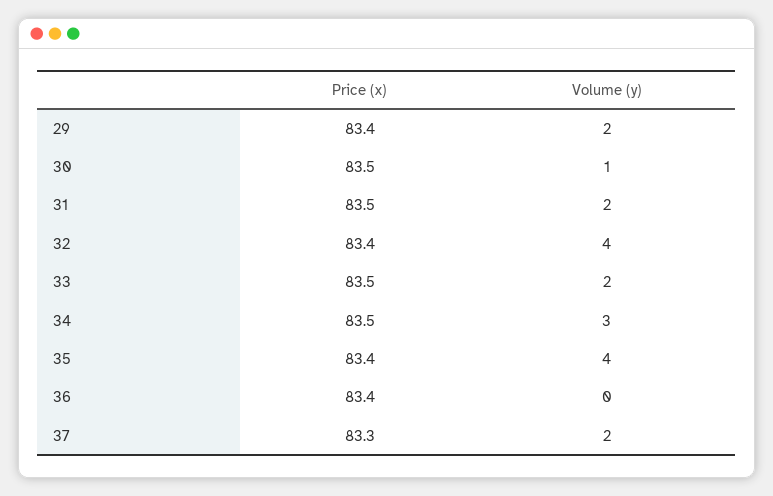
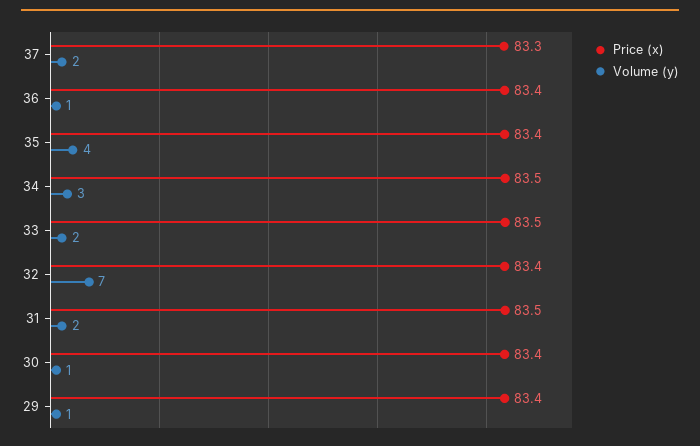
  {
    "Price (x)": {
      "29": 83.4,
-     "30": 83.5,
+     "30": 83.4,
      "31": 83.5,
      "32": 83.4,
      "33": 83.5,
      "34": 83.5,
      "35": 83.4,
      "36": 83.4,
      "37": 83.3
    },
    "Volume (y)": {
-     "29": 2,
+     "29": 1,
      "30": 1,
      "31": 2,
-     "32": 4,
+     "32": 7,
      "33": 2,
      "34": 3,
      "35": 4,
-     "36": 0,
+     "36": 1,
      "37": 2
    }
  }

